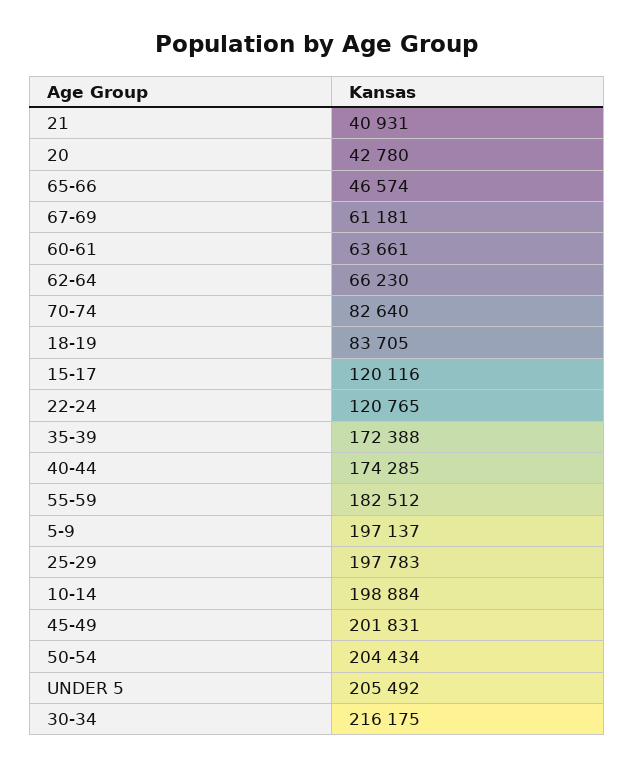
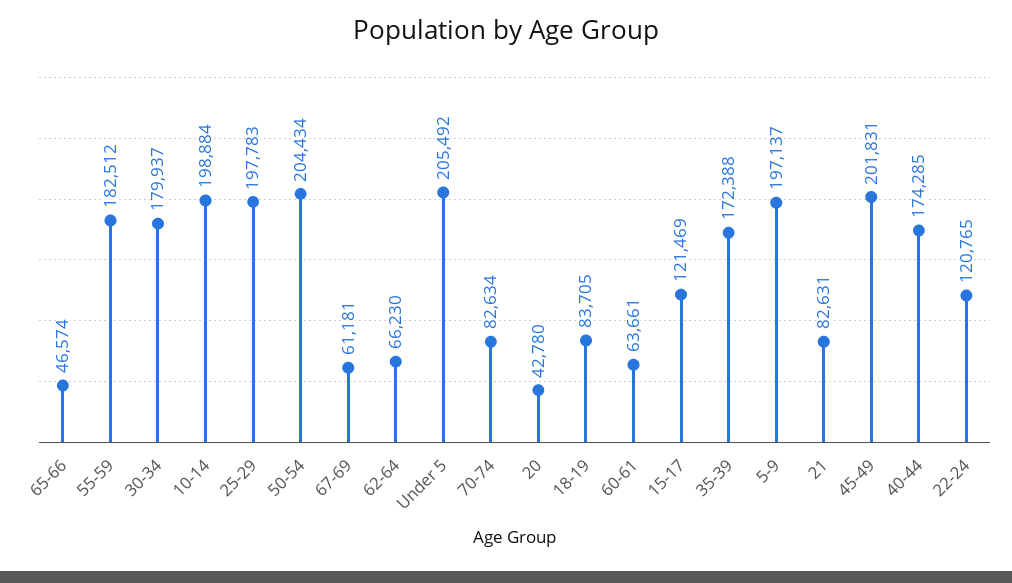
  {
-   "21": 40931,
+   "21": 82631,
    "20": 42780,
    "65-66": 46574,
    "67-69": 61181,
    "60-61": 63661,
    "62-64": 66230,
-   "70-74": 82640,
+   "70-74": 82634,
    "18-19": 83705,
-   "15-17": 120116,
+   "15-17": 121469,
    "22-24": 120765,
    "35-39": 172388,
    "40-44": 174285,
    "55-59": 182512,
    "5-9": 197137,
    "25-29": 197783,
    "10-14": 198884,
    "45-49": 201831,
    "50-54": 204434,
    "UNDER 5": 205492,
-   "30-34": 216175
+   "30-34": 179937
  }

